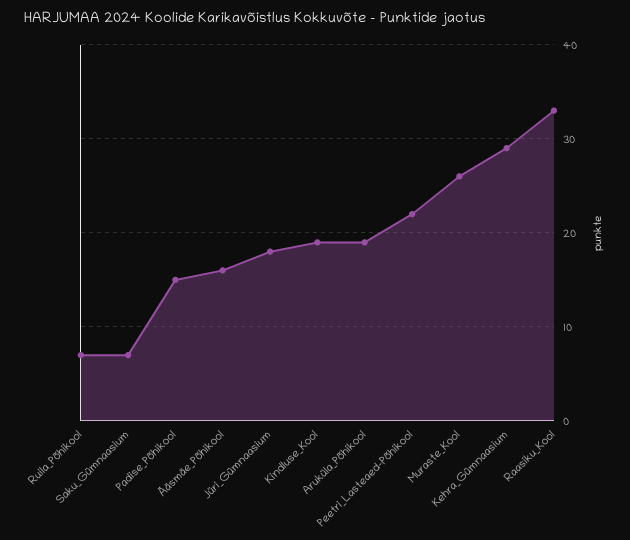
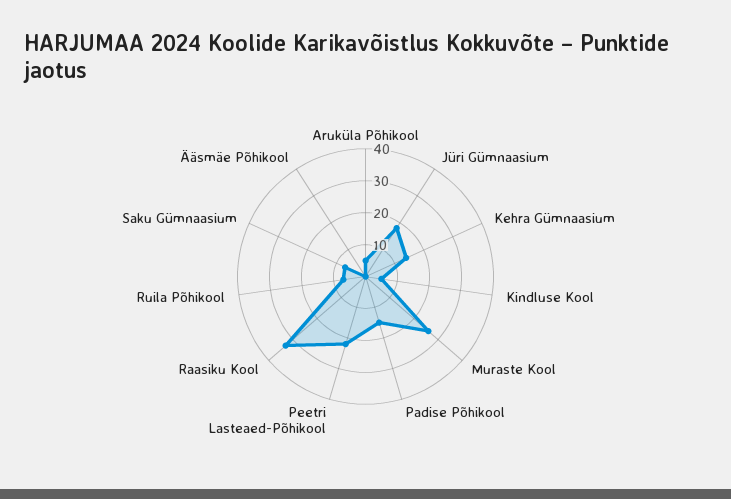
  {
    "Ruila_Põhikool": 7,
    "Saku_Gümnaasium": 7,
    "Padise_Põhikool": 15,
-   "Ääsmäe_Põhikool": 16,
+   "Ääsmäe_Põhikool": 0,
    "Jüri_Gümnaasium": 18,
-   "Kindluse_Kool": 19,
+   "Kindluse_Kool": 5,
-   "Aruküla_Põhikool": 19,
+   "Aruküla_Põhikool": 5,
    "Peetri_Lasteaed-Põhikool": 22,
    "Muraste_Kool": 26,
-   "Kehra_Gümnaasium": 29,
+   "Kehra_Gümnaasium": 15,
    "Raasiku_Kool": 33
  }

